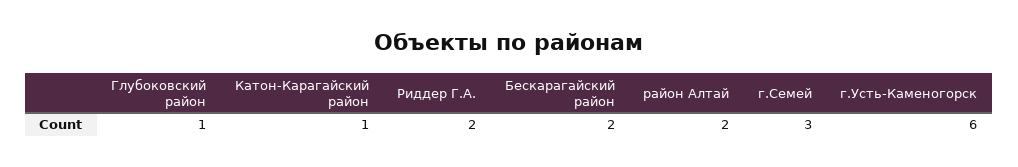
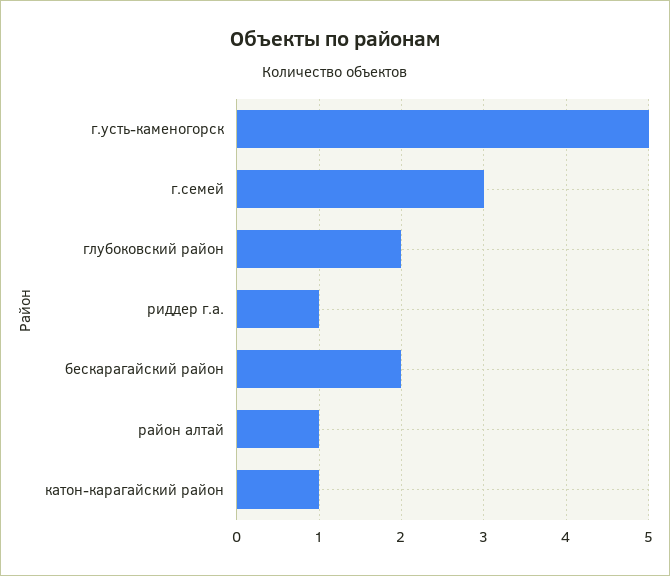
  {
-   "Глубоковский район": 1,
+   "Глубоковский район": 2,
    "Катон-Карагайский район": 1,
-   "Риддер Г.А.": 2,
+   "Риддер Г.А.": 1,
    "Бескарагайский район": 2,
-   "район Алтай": 2,
+   "район Алтай": 1,
    "г.Семей": 3,
-   "г.Усть-Каменогорск": 6
+   "г.Усть-Каменогорск": 5
  }

